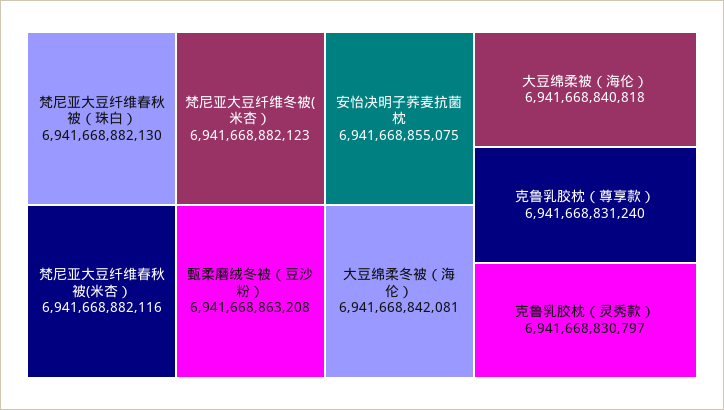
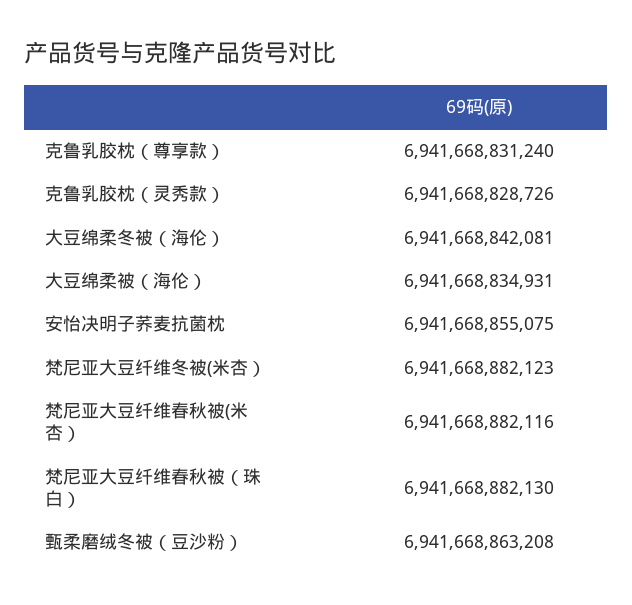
  {
    "梵尼亚大豆纤维春秋被（珠白）": 6941668882130,
    "梵尼亚大豆纤维冬被(米杏）": 6941668882123,
    "梵尼亚大豆纤维春秋被(米杏）": 6941668882116,
    "甄柔磨绒冬被（豆沙粉）": 6941668863208,
    "安怡决明子荞麦抗菌枕": 6941668855075,
    "大豆绵柔冬被（海伦）": 6941668842081,
-   "大豆绵柔被（海伦）": 6941668840818,
+   "大豆绵柔被（海伦）": 6941668834931,
    "克鲁乳胶枕（尊享款）": 6941668831240,
-   "克鲁乳胶枕（灵秀款）": 6941668830797
+   "克鲁乳胶枕（灵秀款）": 6941668828726
  }

